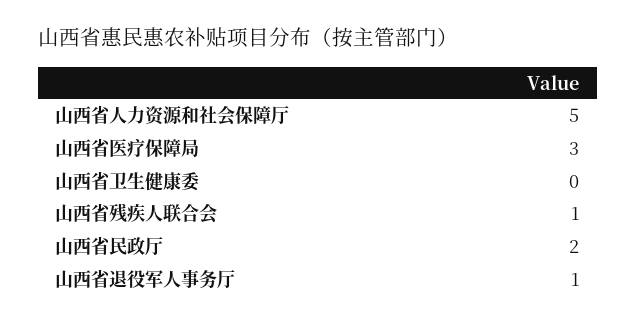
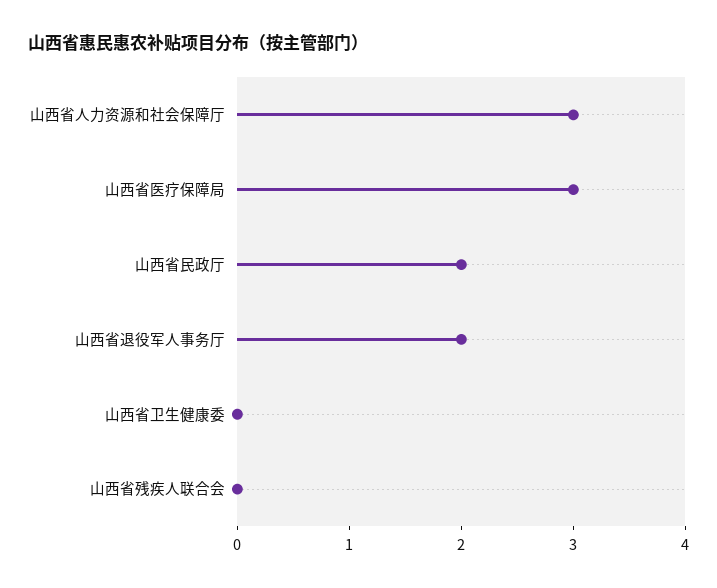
  {
-   "山西省人力资源和社会保障厅": 5,
+   "山西省人力资源和社会保障厅": 3,
    "山西省医疗保障局": 3,
    "山西省卫生健康委": 0,
-   "山西省残疾人联合会": 1,
+   "山西省残疾人联合会": 0,
    "山西省民政厅": 2,
-   "山西省退役军人事务厅": 1
+   "山西省退役军人事务厅": 2
  }

